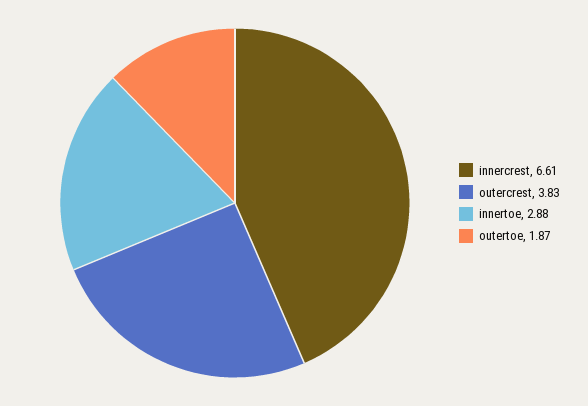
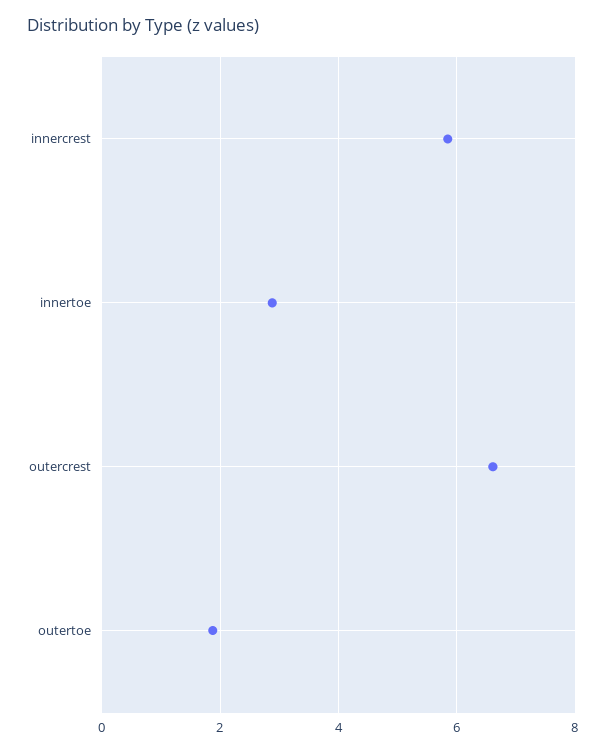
  {
-   "innercrest": 6.61,
+   "innercrest": 5.8,
-   "outercrest": 3.83,
+   "outercrest": 6.6,
    "innertoe": 2.88,
    "outertoe": 1.87
  }

